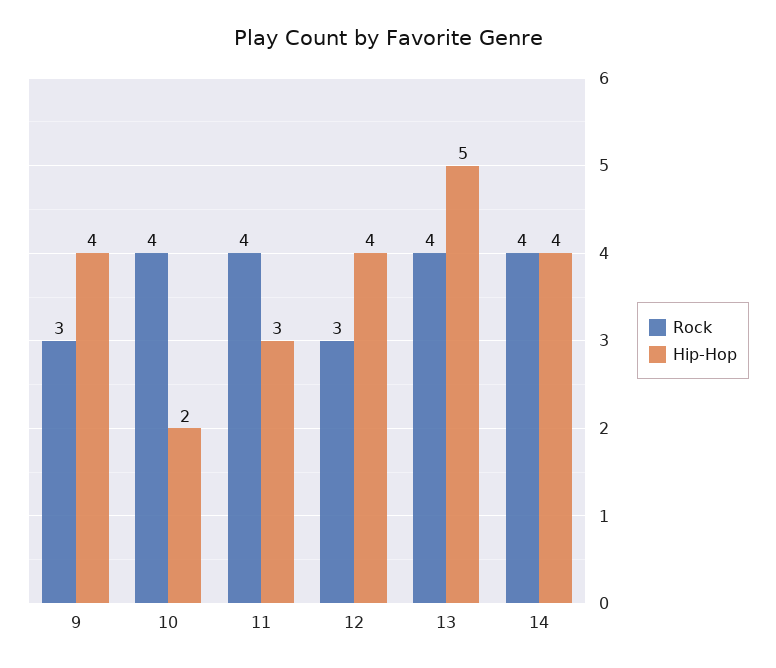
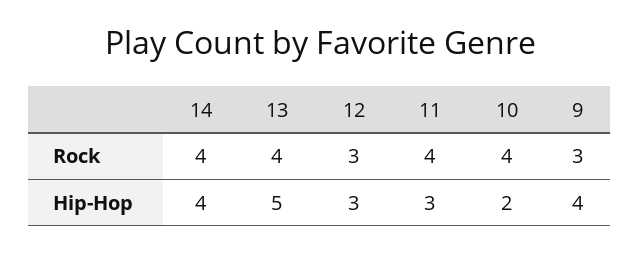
  {
    "Rock": {
      "9": 3,
      "10": 4,
      "11": 4,
      "12": 3,
      "13": 4,
      "14": 4
    },
    "Hip-Hop": {
      "9": 4,
      "10": 2,
      "11": 3,
-     "12": 4,
+     "12": 3,
      "13": 5,
      "14": 4
    }
  }

